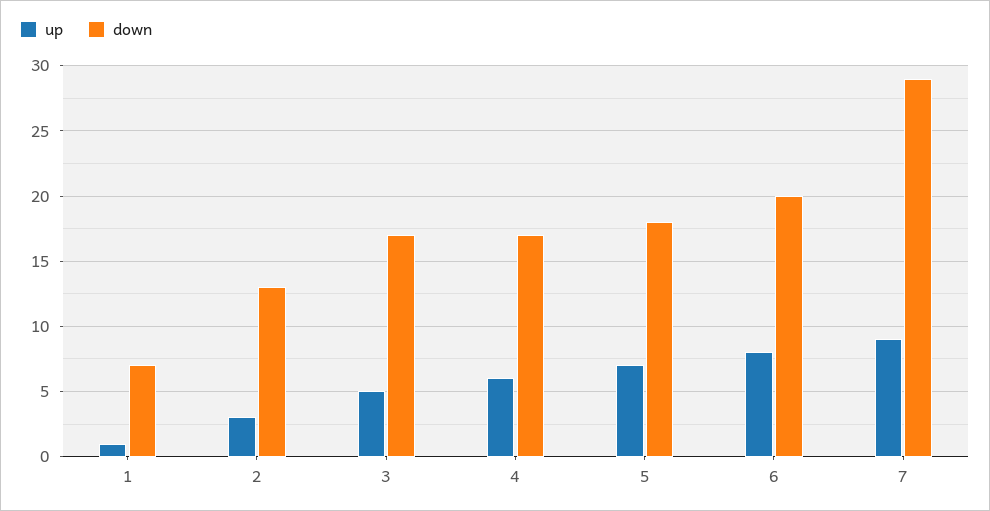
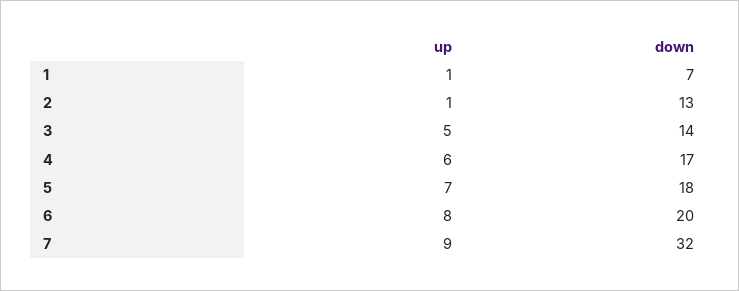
  {
    "up": {
      "1": 1,
-     "2": 3,
+     "2": 1,
      "3": 5,
      "4": 6,
      "5": 7,
      "6": 8,
      "7": 9
    },
    "down": {
      "1": 7,
      "2": 13,
-     "3": 17,
+     "3": 14,
      "4": 17,
      "5": 18,
      "6": 20,
-     "7": 29
+     "7": 32
    }
  }

